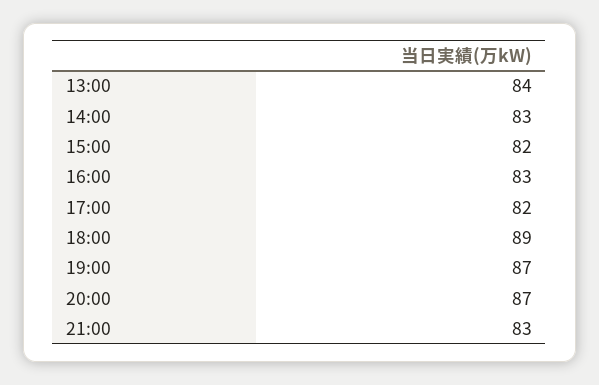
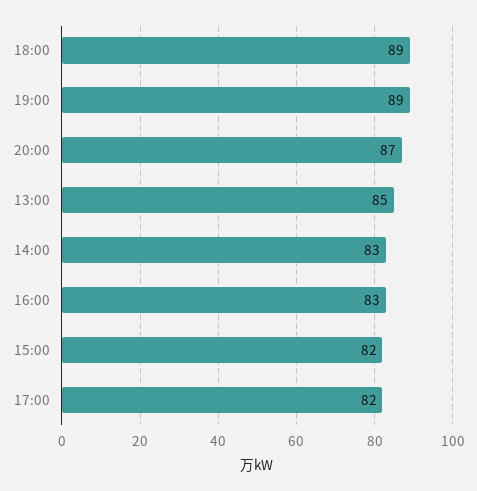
  {
-   "13:00": 84,
+   "13:00": 85,
    "14:00": 83,
    "15:00": 82,
    "16:00": 83,
    "17:00": 82,
    "18:00": 89,
-   "19:00": 87,
+   "19:00": 89,
-   "20:00": 87,
+   "20:00": 87
-   "21:00": 83
  }

